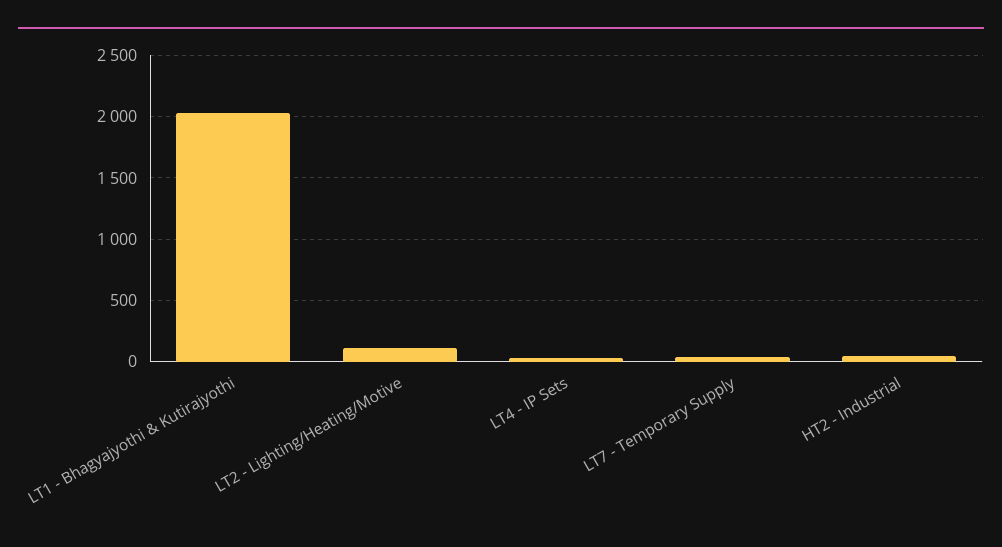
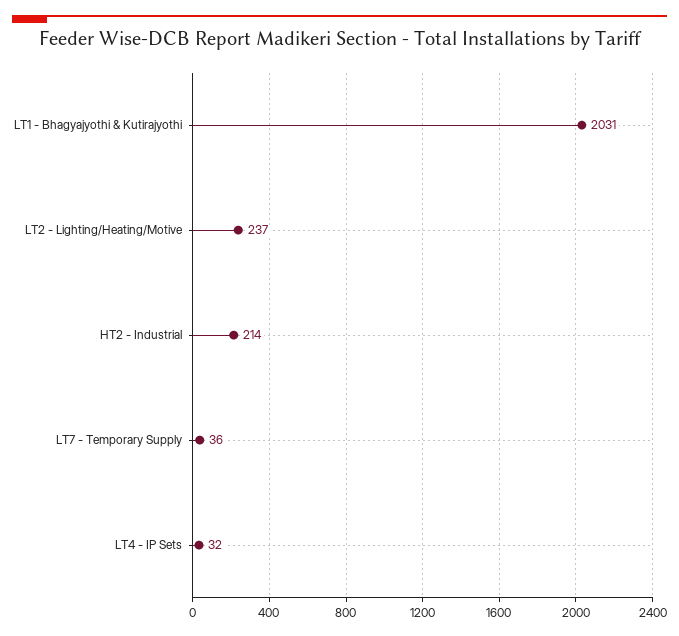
  {
    "LT1 - Bhagyajyothi & Kutirajyothi": 2031,
-   "LT2 - Lighting/Heating/Motive": 100,
+   "LT2 - Lighting/Heating/Motive": 237,
    "LT4 - IP Sets": 32,
    "LT7 - Temporary Supply": 36,
-   "HT2 - Industrial": 50
+   "HT2 - Industrial": 214
  }

